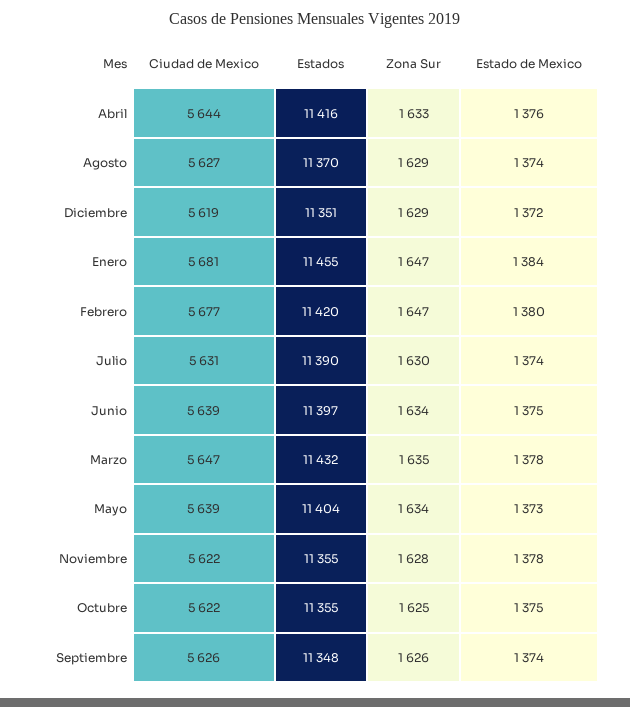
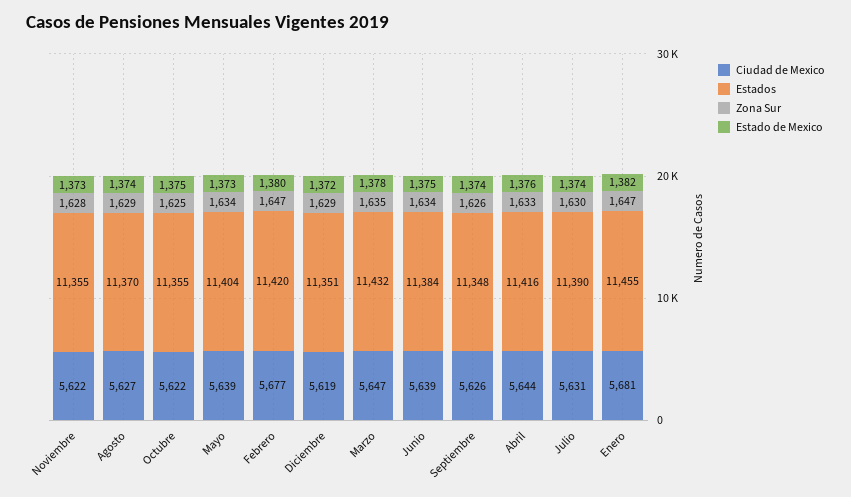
  {
    "Ciudad de Mexico": {
      "Abril": 5644,
      "Agosto": 5627,
      "Diciembre": 5619,
      "Enero": 5681,
      "Febrero": 5677,
      "Julio": 5631,
      "Junio": 5639,
      "Marzo": 5647,
      "Mayo": 5639,
      "Noviembre": 5622,
      "Octubre": 5622,
      "Septiembre": 5626
    },
    "Estados": {
      "Abril": 11416,
      "Agosto": 11370,
      "Diciembre": 11351,
      "Enero": 11455,
      "Febrero": 11420,
      "Julio": 11390,
-     "Junio": 11397,
+     "Junio": 11384,
      "Marzo": 11432,
      "Mayo": 11404,
      "Noviembre": 11355,
      "Octubre": 11355,
      "Septiembre": 11348
    },
    "Zona Sur": {
      "Abril": 1633,
      "Agosto": 1629,
      "Diciembre": 1629,
      "Enero": 1647,
      "Febrero": 1647,
      "Julio": 1630,
      "Junio": 1634,
      "Marzo": 1635,
      "Mayo": 1634,
      "Noviembre": 1628,
      "Octubre": 1625,
      "Septiembre": 1626
    },
    "Estado de Mexico": {
      "Abril": 1376,
      "Agosto": 1374,
      "Diciembre": 1372,
-     "Enero": 1384,
+     "Enero": 1382,
      "Febrero": 1380,
      "Julio": 1374,
      "Junio": 1375,
      "Marzo": 1378,
      "Mayo": 1373,
-     "Noviembre": 1378,
+     "Noviembre": 1373,
      "Octubre": 1375,
      "Septiembre": 1374
    }
  }

